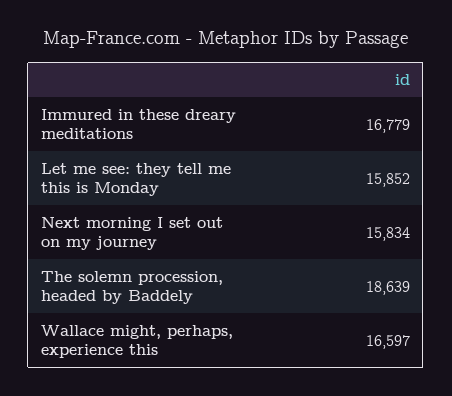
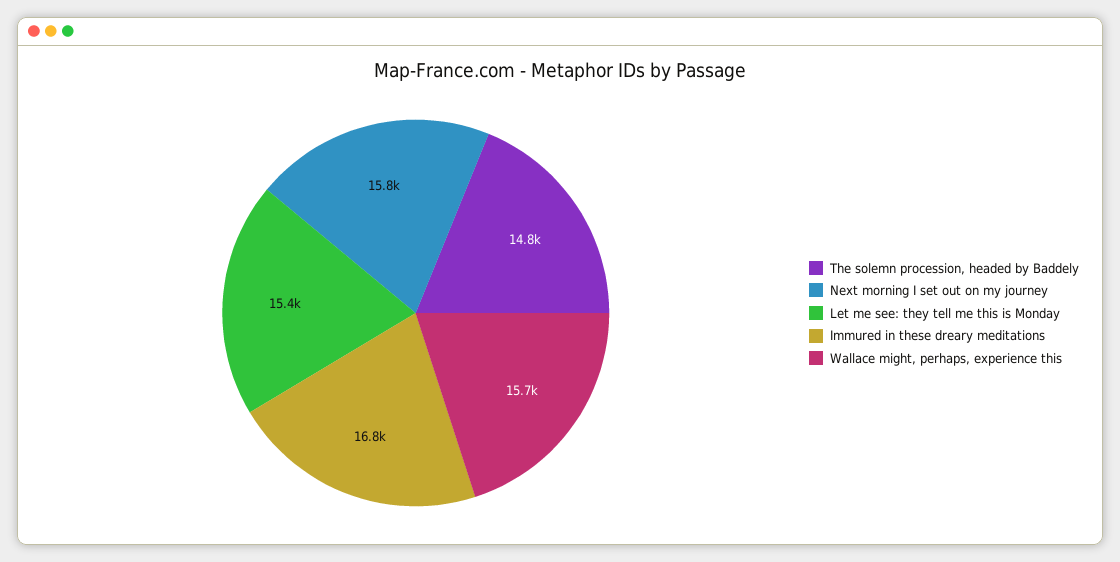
  {
    "Immured in these dreary meditations": 16779,
-   "Let me see: they tell me this is Monday": 15852,
+   "Let me see: they tell me this is Monday": 15400,
    "Next morning I set out on my journey": 15834,
-   "The solemn procession, headed by Baddely": 18639,
+   "The solemn procession, headed by Baddely": 14800,
-   "Wallace might, perhaps, experience this": 16597
+   "Wallace might, perhaps, experience this": 15700
  }

